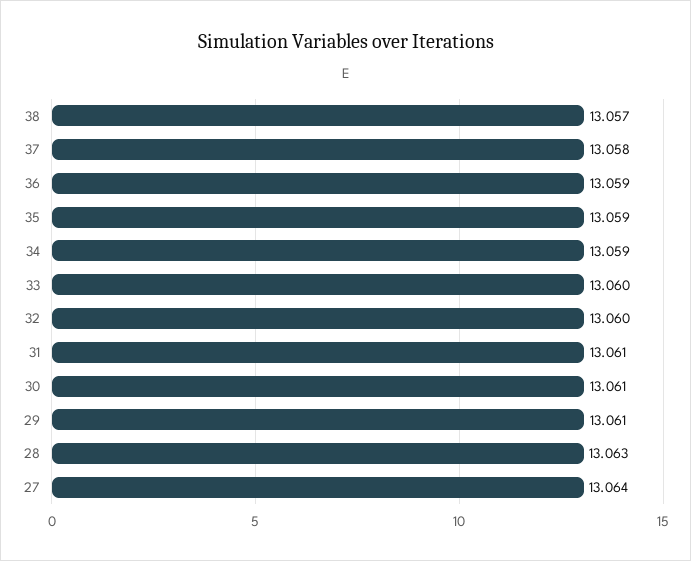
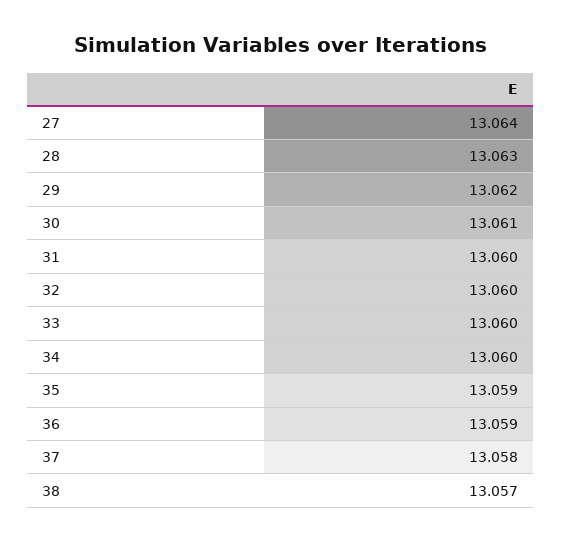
  {
    "38": 13.057,
    "37": 13.058,
    "36": 13.059,
    "35": 13.059,
-   "34": 13.059,
+   "34": 13.06,
    "33": 13.06,
    "32": 13.06,
-   "31": 13.061,
+   "31": 13.06,
    "30": 13.061,
-   "29": 13.061,
+   "29": 13.062,
    "28": 13.063,
    "27": 13.064
  }

